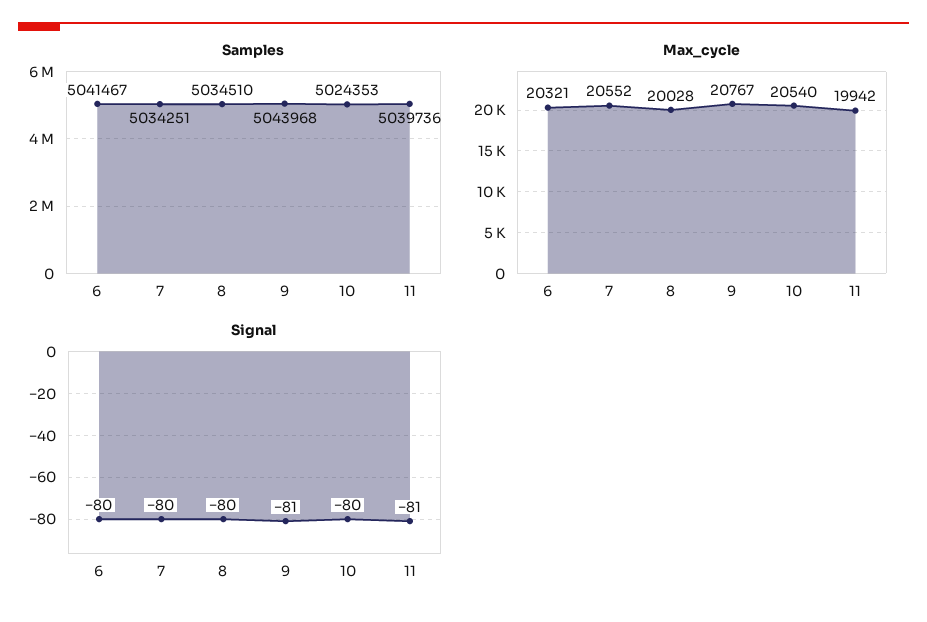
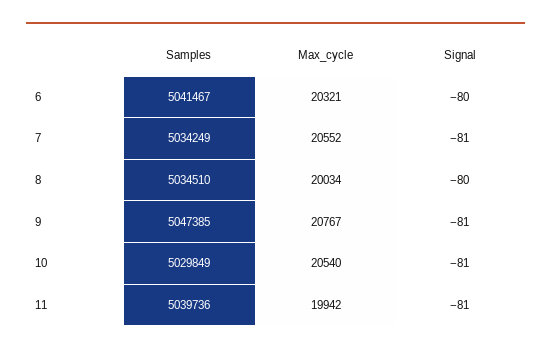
  {
    "Samples": {
      "6": 5041467,
-     "7": 5034251,
+     "7": 5034249,
      "8": 5034510,
-     "9": 5043968,
+     "9": 5047385,
-     "10": 5024353,
+     "10": 5029849,
      "11": 5039736
    },
    "Max_cycle": {
      "6": 20321,
      "7": 20552,
-     "8": 20028,
+     "8": 20034,
      "9": 20767,
      "10": 20540,
      "11": 19942
    },
    "Signal": {
      "6": -80,
-     "7": -80,
+     "7": -81,
      "8": -80,
      "9": -81,
-     "10": -80,
+     "10": -81,
      "11": -81
    }
  }

